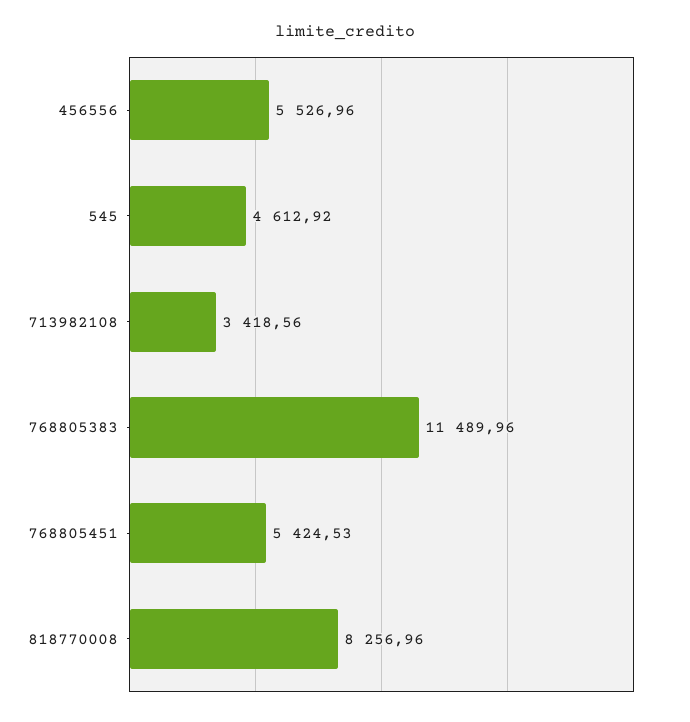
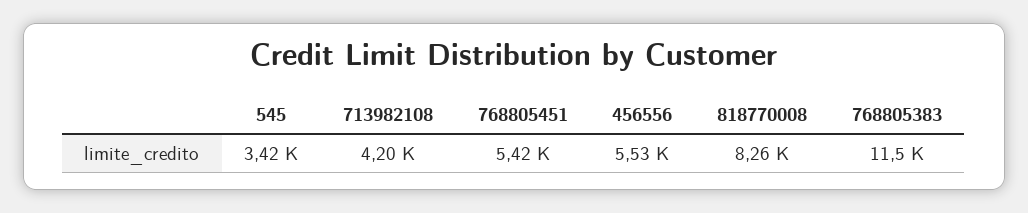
  {
    "456556": 5526.96,
-   "545": 4612.92,
+   "545": 3420,
-   "713982108": 3418.56,
+   "713982108": 4200,
    "768805383": 11489.96,
    "768805451": 5424.53,
    "818770008": 8256.96
  }

